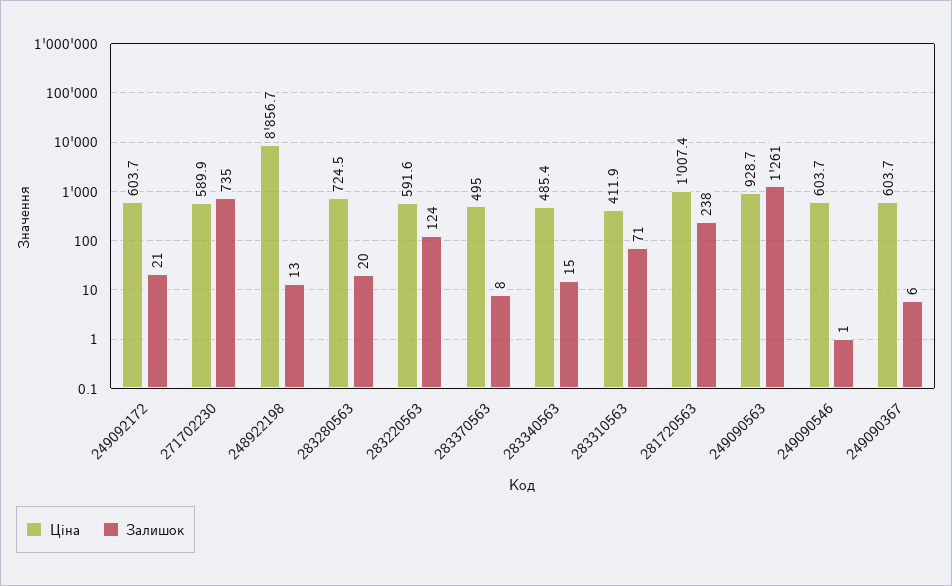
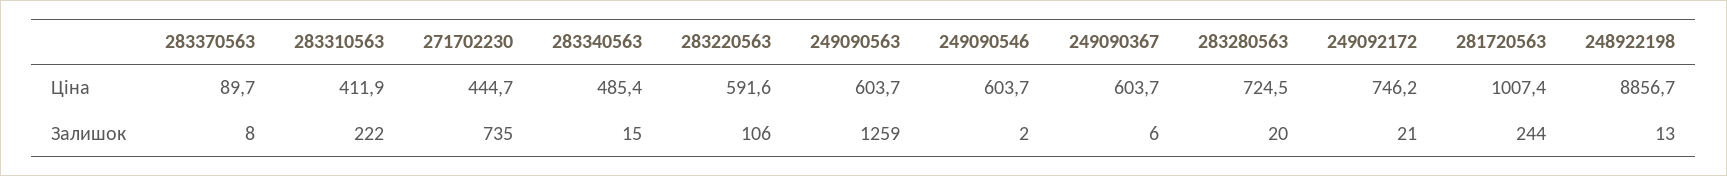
  {
    "Ціна": {
-     "249092172": 603.7,
+     "249092172": 746.2,
-     "271702230": 589.9,
+     "271702230": 444.7,
      "248922198": 8856.7,
      "283280563": 724.5,
      "283220563": 591.6,
-     "283370563": 495,
+     "283370563": 89.7,
      "283340563": 485.4,
      "283310563": 411.9,
      "281720563": 1007.4,
-     "249090563": 928.7,
+     "249090563": 603.7,
      "249090546": 603.7,
      "249090367": 603.7
    },
    "Залишок": {
      "249092172": 21,
      "271702230": 735,
      "248922198": 13,
      "283280563": 20,
-     "283220563": 124,
+     "283220563": 106,
      "283370563": 8,
      "283340563": 15,
-     "283310563": 71,
+     "283310563": 222,
-     "281720563": 238,
+     "281720563": 244,
-     "249090563": 1261,
+     "249090563": 1259,
-     "249090546": 1,
+     "249090546": 2,
      "249090367": 6
    }
  }

